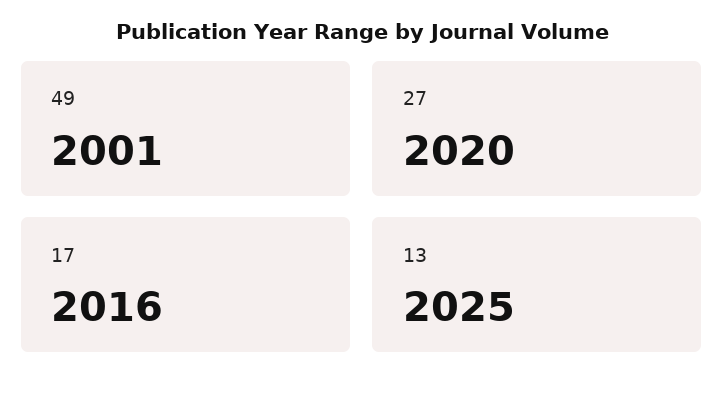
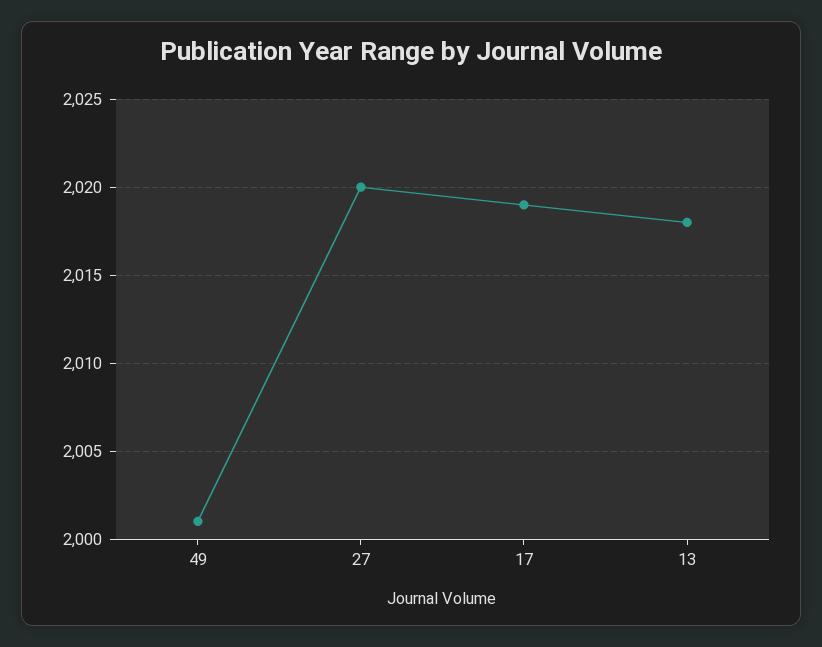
  {
    "49": 2001,
    "27": 2020,
-   "17": 2016,
+   "17": 2019,
-   "13": 2025
+   "13": 2018
  }

